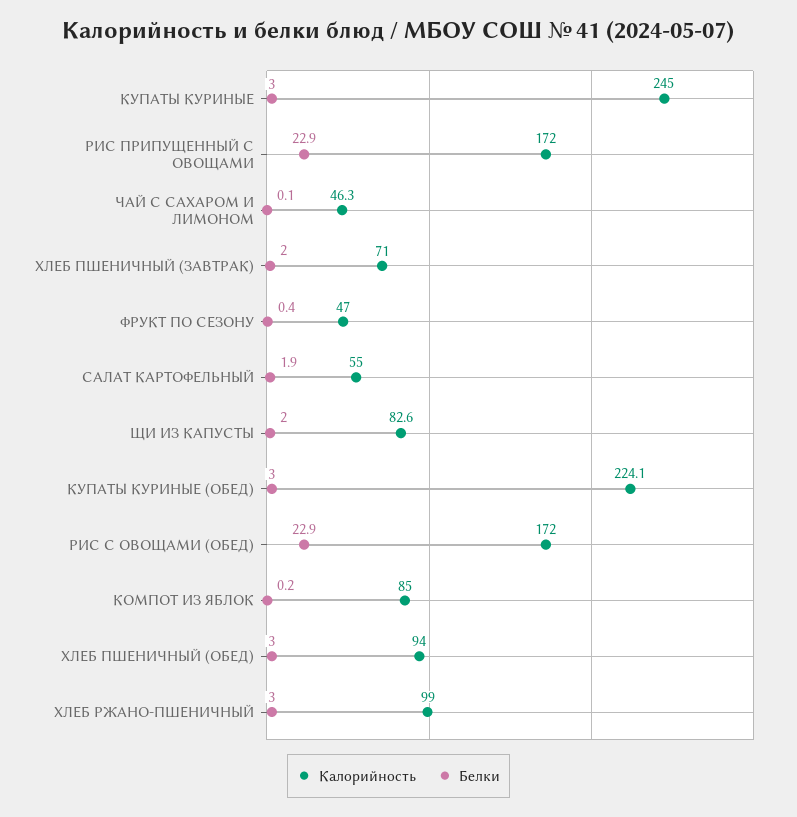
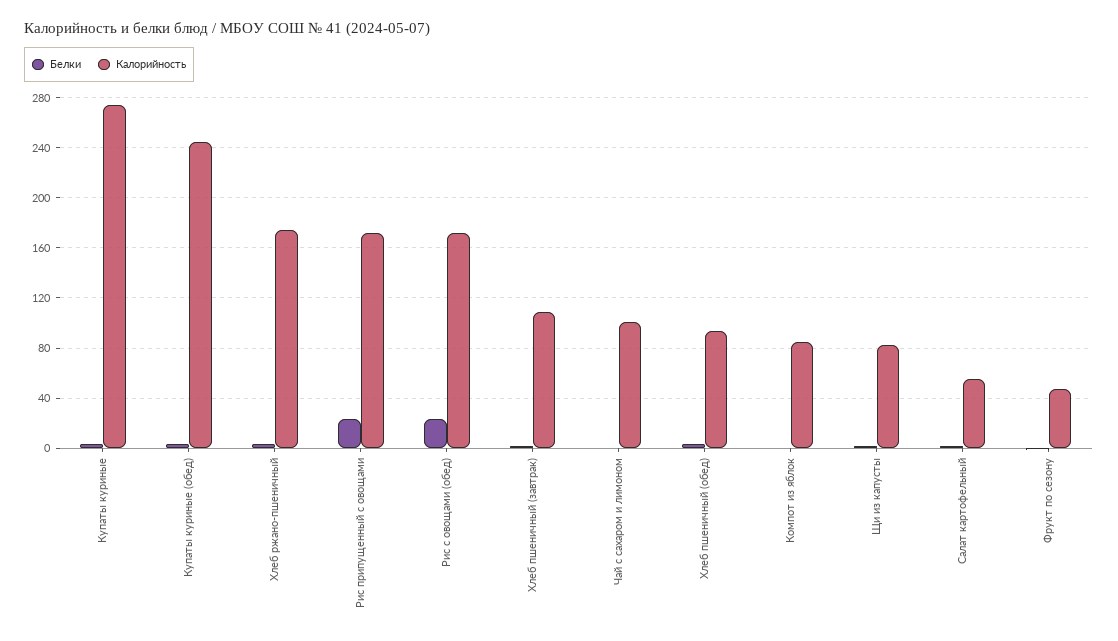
  {
    "Калорийность": {
-     "КУПАТЫ КУРИНЫЕ": 245,
+     "КУПАТЫ КУРИНЫЕ": 275,
      "РИС ПРИПУЩЕННЫЙ С ОВОЩАМИ": 172,
-     "ЧАЙ С САХАРОМ И ЛИМОНОМ": 46.3,
+     "ЧАЙ С САХАРОМ И ЛИМОНОМ": 100,
-     "ХЛЕБ ПШЕНИЧНЫЙ (ЗАВТРАК)": 71,
+     "ХЛЕБ ПШЕНИЧНЫЙ (ЗАВТРАК)": 110,
      "ФРУКТ ПО СЕЗОНУ": 47,
      "САЛАТ КАРТОФЕЛЬНЫЙ": 55,
      "ЩИ ИЗ КАПУСТЫ": 82.6,
-     "КУПАТЫ КУРИНЫЕ (ОБЕД)": 224.1,
+     "КУПАТЫ КУРИНЫЕ (ОБЕД)": 245,
      "РИС С ОВОЩАМИ (ОБЕД)": 172,
      "КОМПОТ ИЗ ЯБЛОК": 85,
      "ХЛЕБ ПШЕНИЧНЫЙ (ОБЕД)": 94,
-     "ХЛЕБ РЖАНО-ПШЕНИЧНЫЙ": 99
+     "ХЛЕБ РЖАНО-ПШЕНИЧНЫЙ": 175
    },
    "Белки": {
      "КУПАТЫ КУРИНЫЕ": 3,
      "РИС ПРИПУЩЕННЫЙ С ОВОЩАМИ": 22.9,
      "ЧАЙ С САХАРОМ И ЛИМОНОМ": 0.1,
      "ХЛЕБ ПШЕНИЧНЫЙ (ЗАВТРАК)": 2,
      "ФРУКТ ПО СЕЗОНУ": 0.4,
      "САЛАТ КАРТОФЕЛЬНЫЙ": 1.9,
      "ЩИ ИЗ КАПУСТЫ": 2,
      "КУПАТЫ КУРИНЫЕ (ОБЕД)": 3,
      "РИС С ОВОЩАМИ (ОБЕД)": 22.9,
      "КОМПОТ ИЗ ЯБЛОК": 0.2,
      "ХЛЕБ ПШЕНИЧНЫЙ (ОБЕД)": 3,
      "ХЛЕБ РЖАНО-ПШЕНИЧНЫЙ": 3
    }
  }

